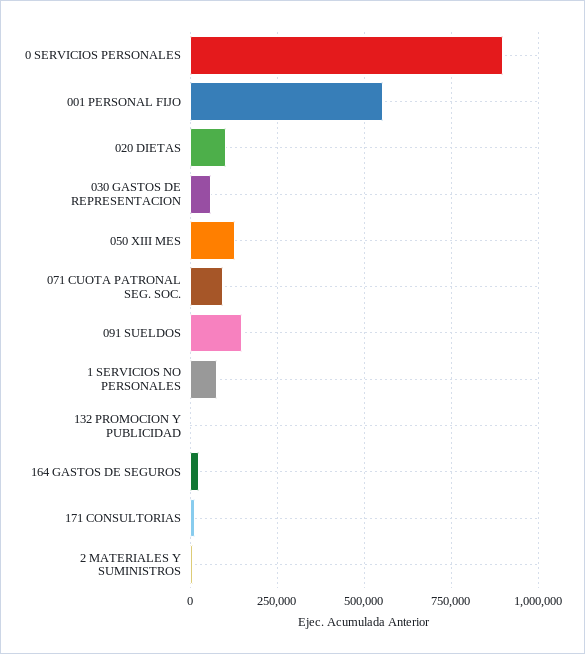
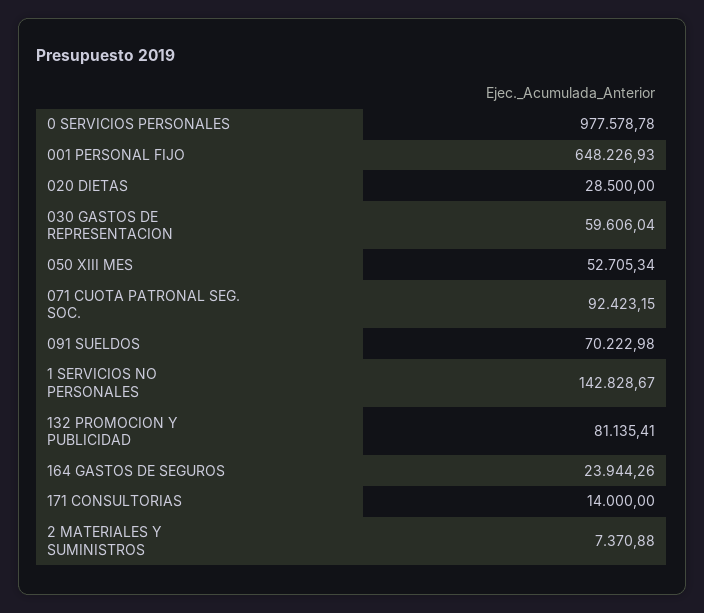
  {
-   "0 SERVICIOS PERSONALES": 900000,
+   "0 SERVICIOS PERSONALES": 977578.78,
-   "001 PERSONAL FIJO": 550000,
+   "001 PERSONAL FIJO": 648226.93,
-   "020 DIETAS": 100000,
+   "020 DIETAS": 28500,
    "030 GASTOS DE REPRESENTACION": 59606.04,
-   "050 XIII MES": 125000,
+   "050 XIII MES": 52705.34,
    "071 CUOTA PATRONAL SEG. SOC.": 92423.15,
-   "091 SUELDOS": 150000,
+   "091 SUELDOS": 70222.98,
-   "1 SERVICIOS NO PERSONALES": 75000,
+   "1 SERVICIOS NO PERSONALES": 142828.67,
-   "132 PROMOCION Y PUBLICIDAD": 0,
+   "132 PROMOCION Y PUBLICIDAD": 81135.41,
    "164 GASTOS DE SEGUROS": 23944.26,
    "171 CONSULTORIAS": 14000,
    "2 MATERIALES Y SUMINISTROS": 7370.88
  }

